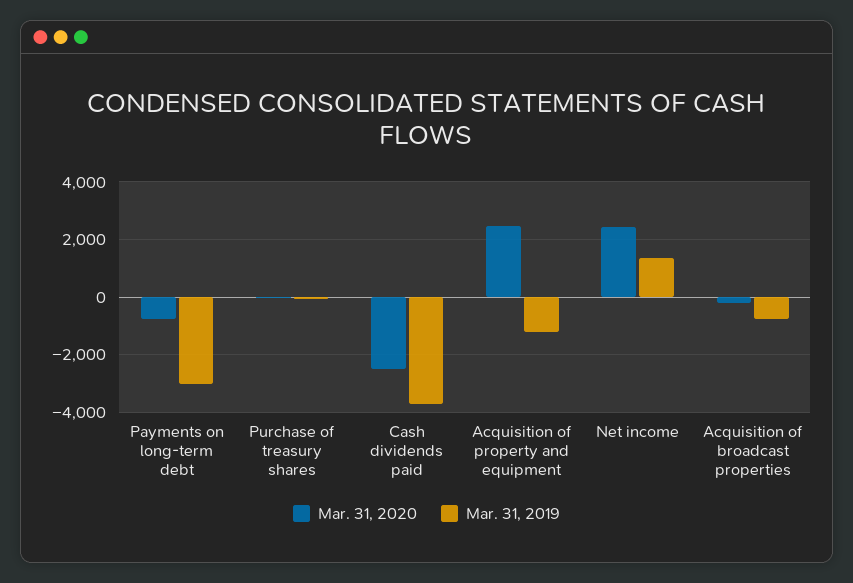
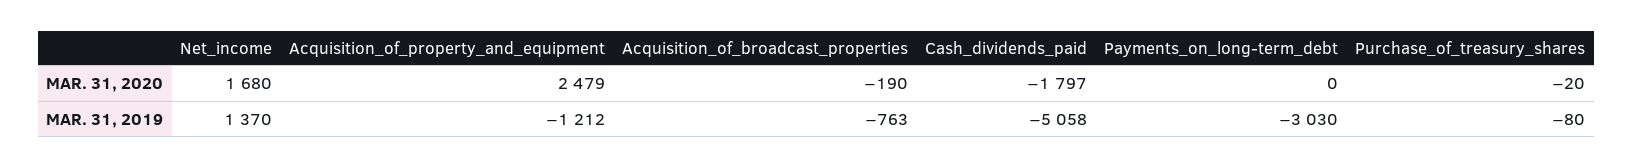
  {
    "Mar. 31, 2020": {
-     "Payments on long-term debt": -750,
+     "Payments on long-term debt": 0,
      "Purchase of treasury shares": -20,
-     "Cash dividends paid": -2500,
+     "Cash dividends paid": -1797,
      "Acquisition of property and equipment": 2479,
-     "Net income": 2500,
+     "Net income": 1680,
      "Acquisition of broadcast properties": -190
    },
    "Mar. 31, 2019": {
      "Payments on long-term debt": -3030,
      "Purchase of treasury shares": -80,
-     "Cash dividends paid": -3750,
+     "Cash dividends paid": -5058,
      "Acquisition of property and equipment": -1212,
      "Net income": 1370,
      "Acquisition of broadcast properties": -763
    }
  }

